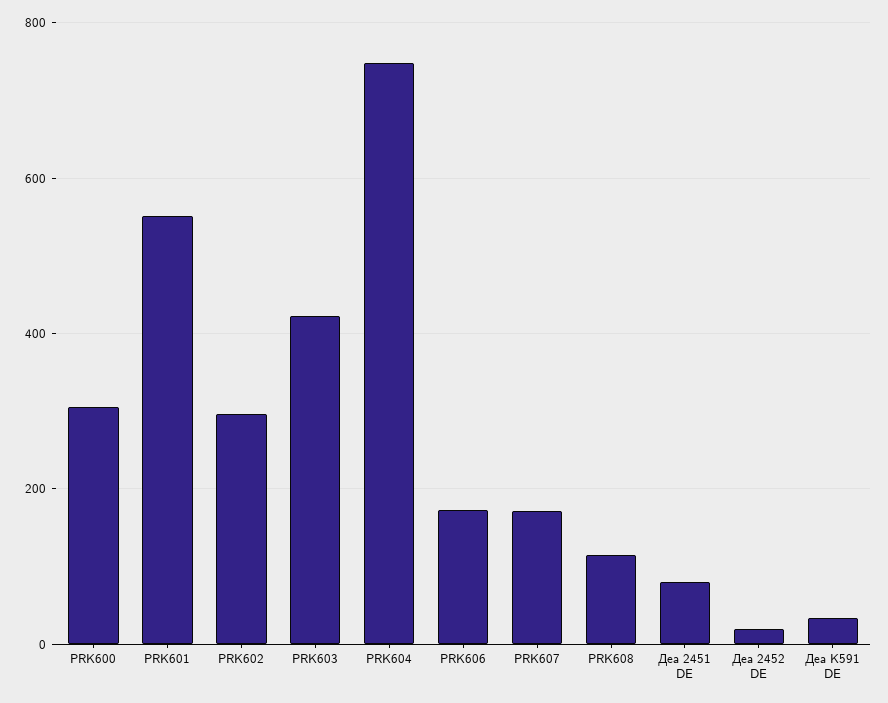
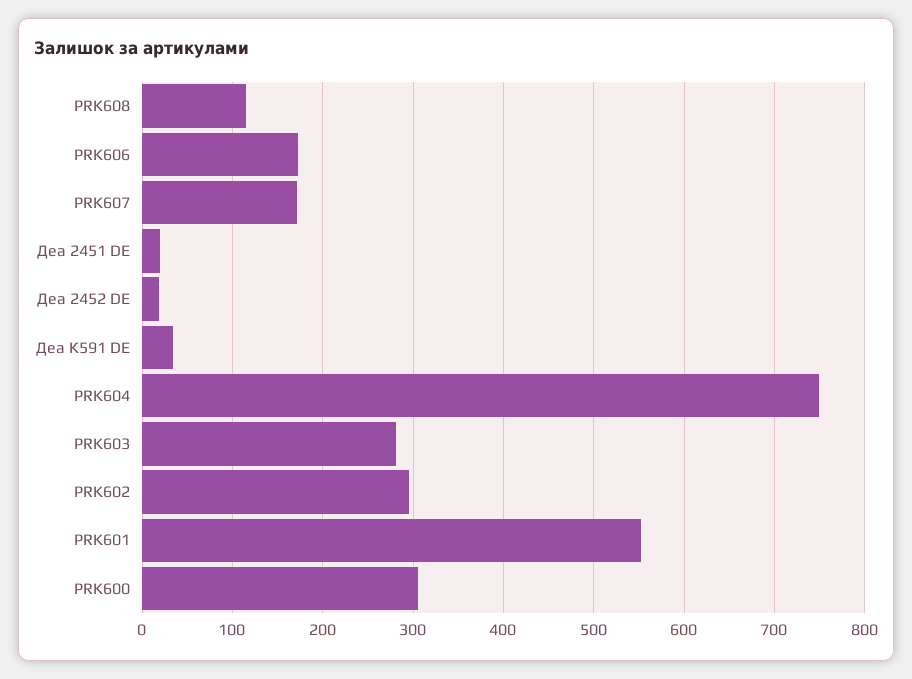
  {
    "PRK600": 310,
    "PRK601": 550,
    "PRK602": 300,
-   "PRK603": 420,
+   "PRK603": 280,
    "PRK604": 750,
    "PRK606": 170,
    "PRK607": 170,
    "PRK608": 120,
-   "Деа 2451 DE": 80,
+   "Деа 2451 DE": 20,
    "Деа 2452 DE": 20,
    "Деа К591 DE": 30
  }

